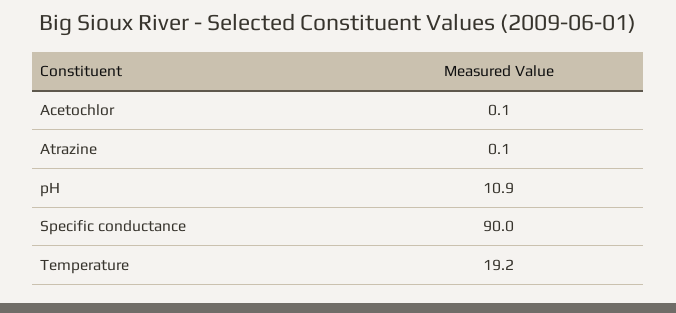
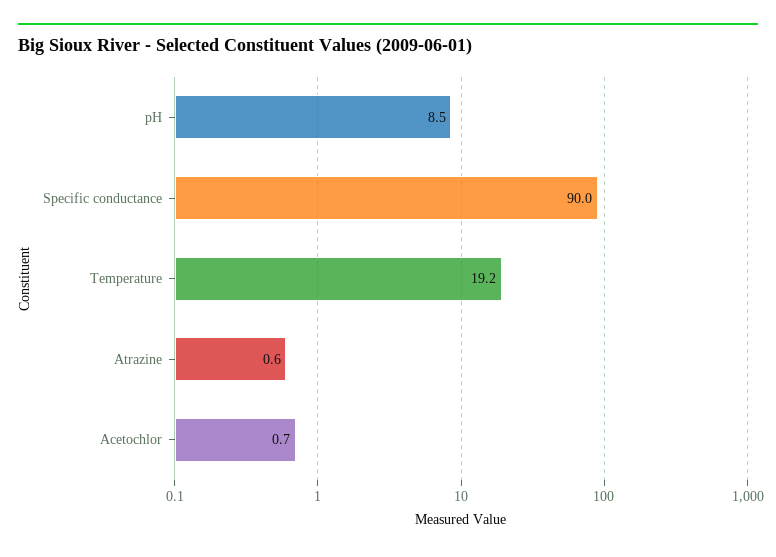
  {
-   "Acetochlor": 0.1,
+   "Acetochlor": 0.7,
-   "Atrazine": 0.1,
+   "Atrazine": 0.6,
-   "pH": 10.9,
+   "pH": 8.5,
    "Specific conductance": 90,
    "Temperature": 19.2
  }

